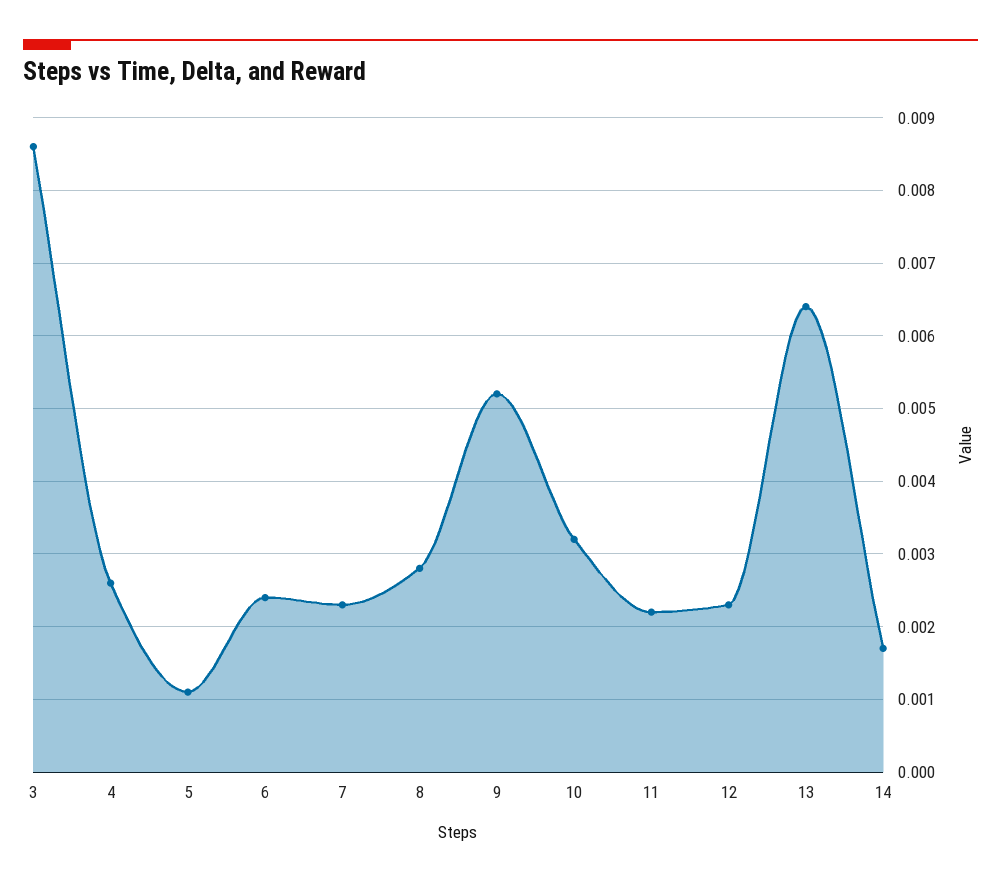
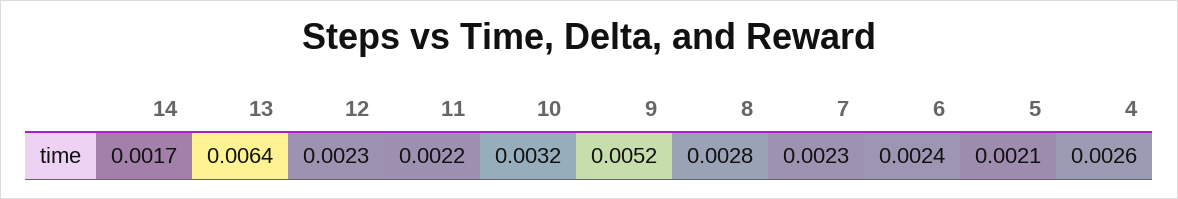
  {
-   "3": 0.0086,
    "4": 0.0026,
-   "5": 0.0011,
+   "5": 0.0021,
    "6": 0.0024,
    "7": 0.0023,
    "8": 0.0028,
    "9": 0.0052,
    "10": 0.0032,
    "11": 0.0022,
    "12": 0.0023,
    "13": 0.0064,
    "14": 0.0017
  }

